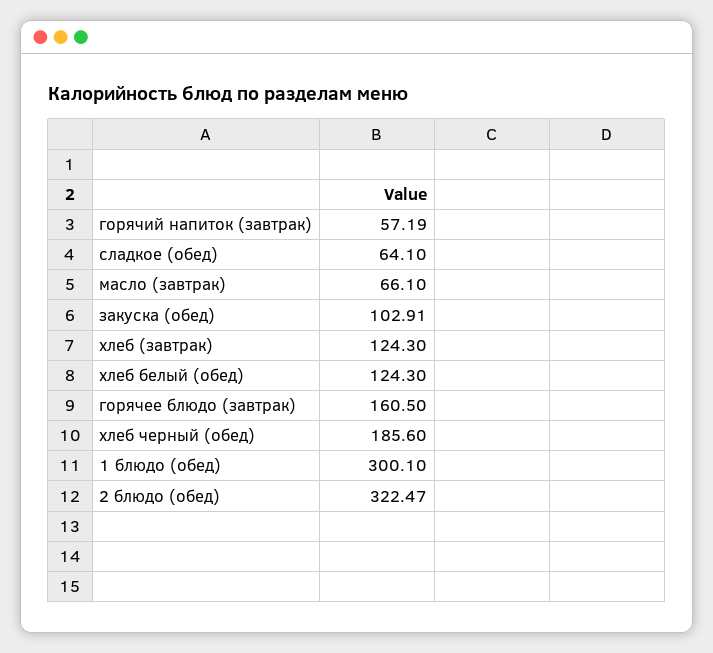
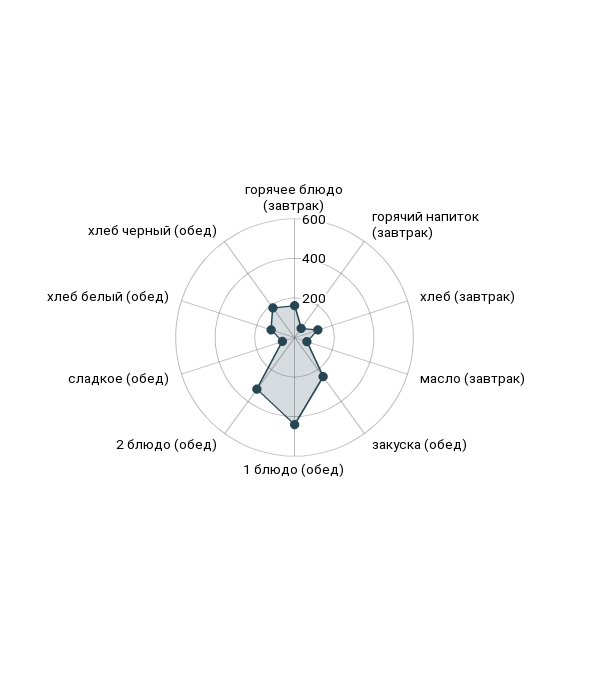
  {
    "горячий напиток (завтрак)": 57.19,
    "сладкое (обед)": 64.1,
    "масло (завтрак)": 66.1,
-   "закуска (обед)": 102.91,
+   "закуска (обед)": 250,
    "хлеб (завтрак)": 124.3,
    "хлеб белый (обед)": 124.3,
    "горячее блюдо (завтрак)": 160.5,
    "хлеб черный (обед)": 185.6,
-   "1 блюдо (обед)": 300.1,
+   "1 блюдо (обед)": 450,
    "2 блюдо (обед)": 322.47
  }

